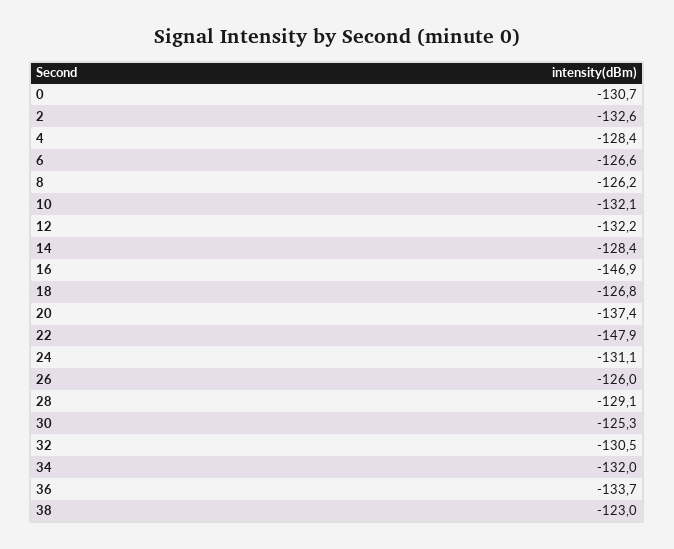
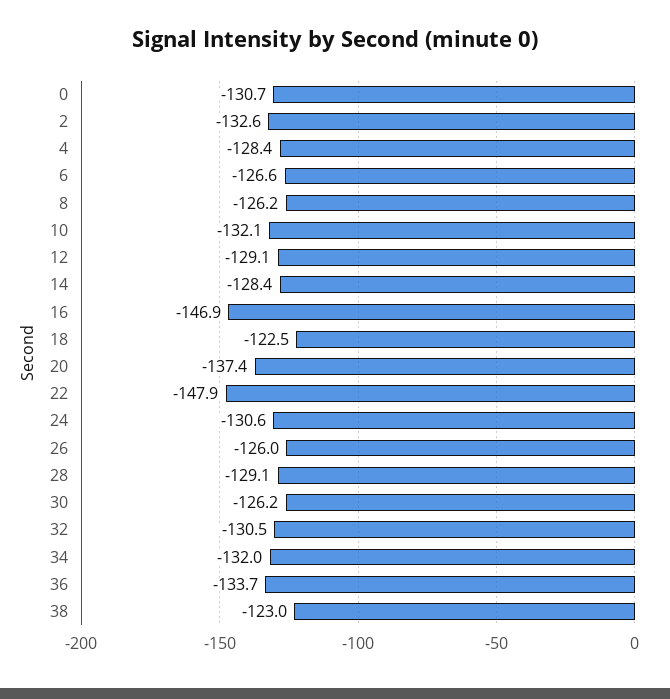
  {
    "0": -130.7,
    "2": -132.6,
    "4": -128.4,
    "6": -126.6,
    "8": -126.2,
    "10": -132.1,
-   "12": -132.2,
+   "12": -129.1,
    "14": -128.4,
    "16": -146.9,
-   "18": -126.8,
+   "18": -122.5,
    "20": -137.4,
    "22": -147.9,
-   "24": -131.1,
+   "24": -130.6,
    "26": -126,
    "28": -129.1,
-   "30": -125.3,
+   "30": -126.2,
    "32": -130.5,
    "34": -132,
    "36": -133.7,
    "38": -123
  }

